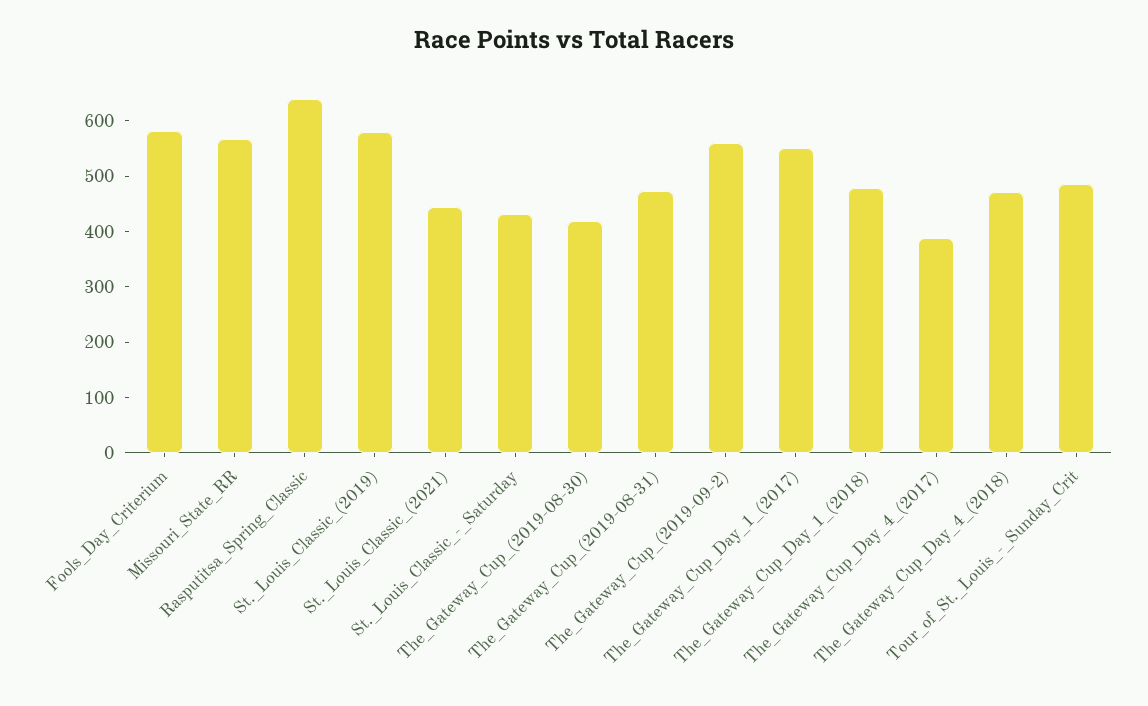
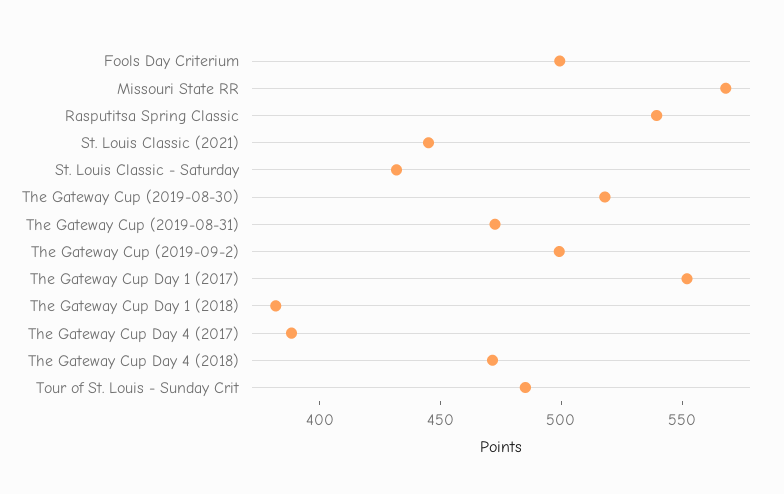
  {
-   "Fools_Day_Criterium": 580,
+   "Fools_Day_Criterium": 500,
    "Missouri_State_RR": 570,
-   "Rasputitsa_Spring_Classic": 640,
+   "Rasputitsa_Spring_Classic": 540,
-   "St._Louis_Classic_(2019)": 580,
    "St._Louis_Classic_(2021)": 450,
    "St._Louis_Classic_-_Saturday": 430,
-   "The_Gateway_Cup_(2019-08-30)": 420,
+   "The_Gateway_Cup_(2019-08-30)": 520,
    "The_Gateway_Cup_(2019-08-31)": 470,
-   "The_Gateway_Cup_(2019-09-2)": 560,
+   "The_Gateway_Cup_(2019-09-2)": 500,
    "The_Gateway_Cup_Day_1_(2017)": 550,
-   "The_Gateway_Cup_Day_1_(2018)": 480,
+   "The_Gateway_Cup_Day_1_(2018)": 380,
    "The_Gateway_Cup_Day_4_(2017)": 390,
    "The_Gateway_Cup_Day_4_(2018)": 470,
    "Tour_of_St._Louis_-_Sunday_Crit": 490
  }

